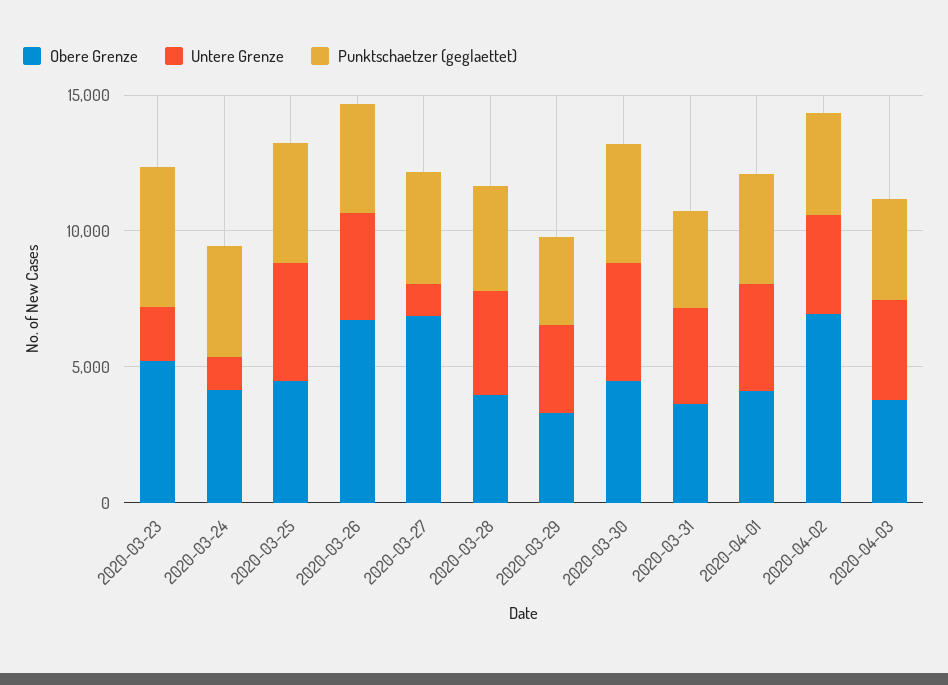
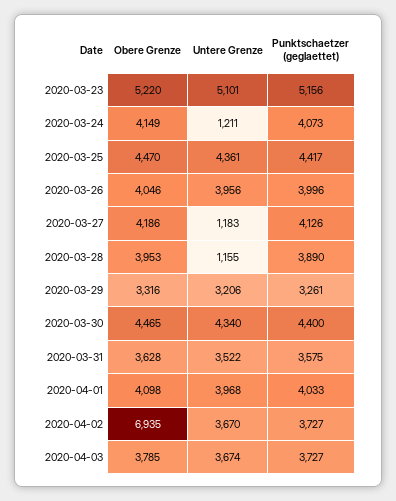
  {
    "Obere Grenze": {
      "2020-03-23": 5220,
      "2020-03-24": 4149,
      "2020-03-25": 4470,
-     "2020-03-26": 7000,
+     "2020-03-26": 4046,
-     "2020-03-27": 7000,
+     "2020-03-27": 4186,
      "2020-03-28": 3953,
      "2020-03-29": 3316,
      "2020-03-30": 4465,
      "2020-03-31": 3628,
      "2020-04-01": 4098,
      "2020-04-02": 6935,
      "2020-04-03": 3785
    },
    "Untere Grenze": {
-     "2020-03-23": 2000,
+     "2020-03-23": 5101,
      "2020-03-24": 1211,
      "2020-03-25": 4361,
      "2020-03-26": 3956,
      "2020-03-27": 1183,
-     "2020-03-28": 4000,
+     "2020-03-28": 1155,
      "2020-03-29": 3206,
      "2020-03-30": 4340,
      "2020-03-31": 3522,
      "2020-04-01": 3968,
      "2020-04-02": 3670,
      "2020-04-03": 3674
    },
    "Punktschaetzer (geglaettet)": {
      "2020-03-23": 5156,
      "2020-03-24": 4073,
      "2020-03-25": 4417,
      "2020-03-26": 3996,
      "2020-03-27": 4126,
      "2020-03-28": 3890,
      "2020-03-29": 3261,
      "2020-03-30": 4400,
      "2020-03-31": 3575,
      "2020-04-01": 4033,
      "2020-04-02": 3727,
      "2020-04-03": 3727
    }
  }

